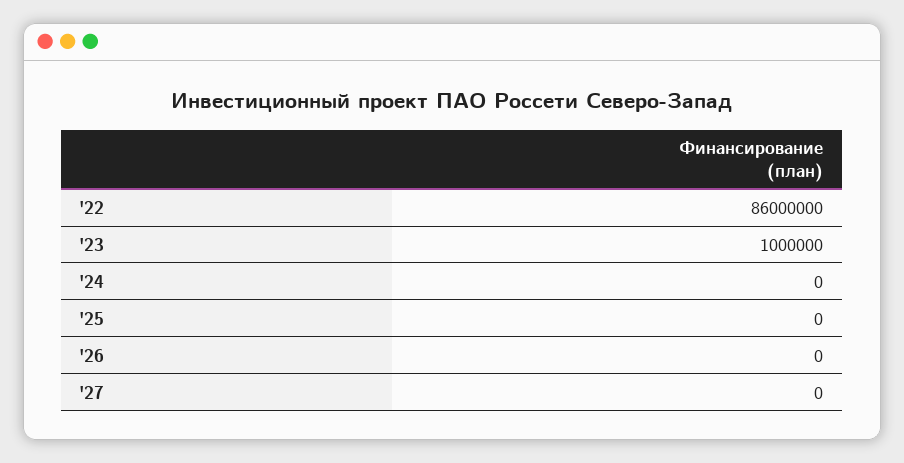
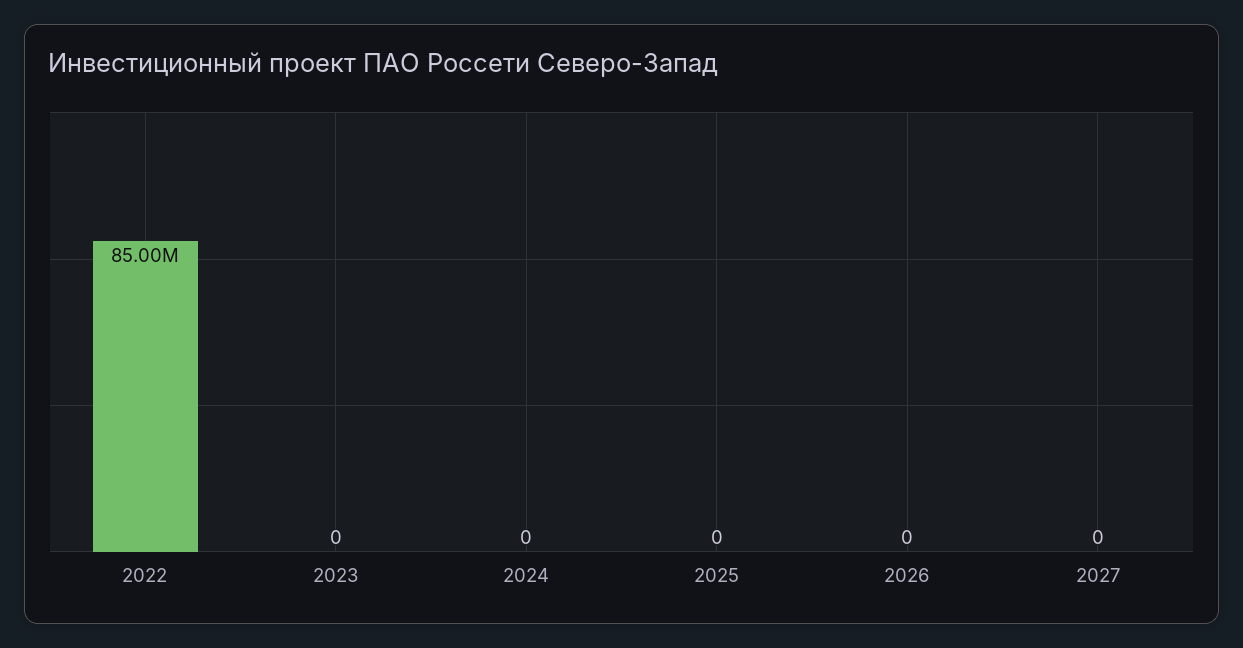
  {
-   "'22": 86000000,
+   "'22": 85000000,
-   "'23": 1000000,
+   "'23": 0,
    "'24": 0,
    "'25": 0,
    "'26": 0,
    "'27": 0
  }

